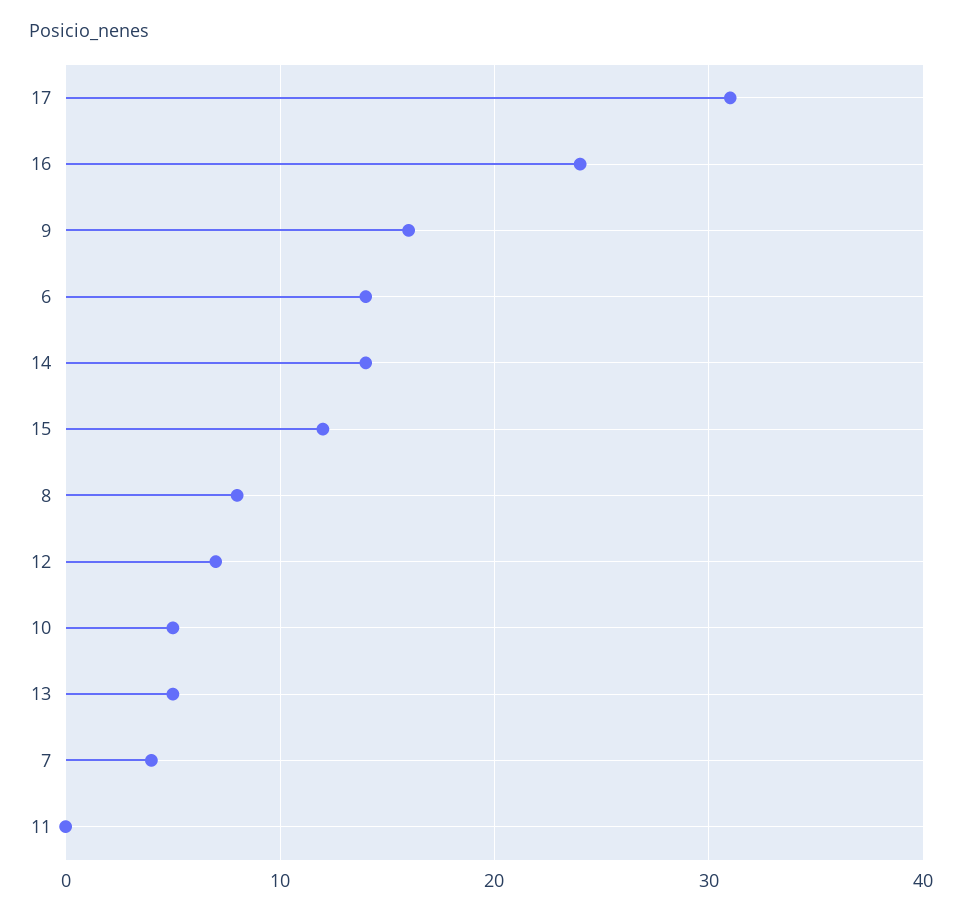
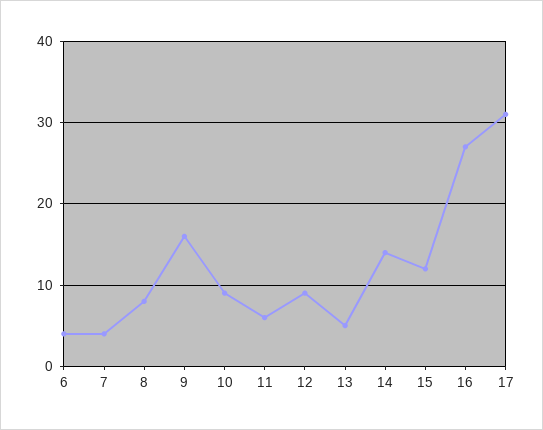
  {
    "17": 31,
-   "16": 24,
+   "16": 27,
    "9": 16,
-   "6": 14,
+   "6": 4,
    "14": 14,
    "15": 12,
    "8": 8,
-   "12": 7,
+   "12": 9,
-   "10": 5,
+   "10": 9,
    "13": 5,
    "7": 4,
-   "11": 0
+   "11": 6
  }

